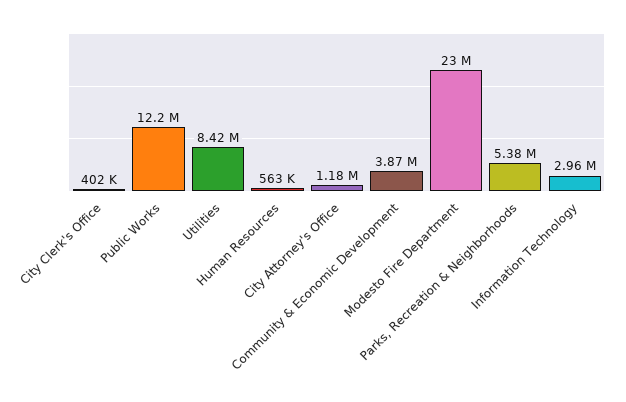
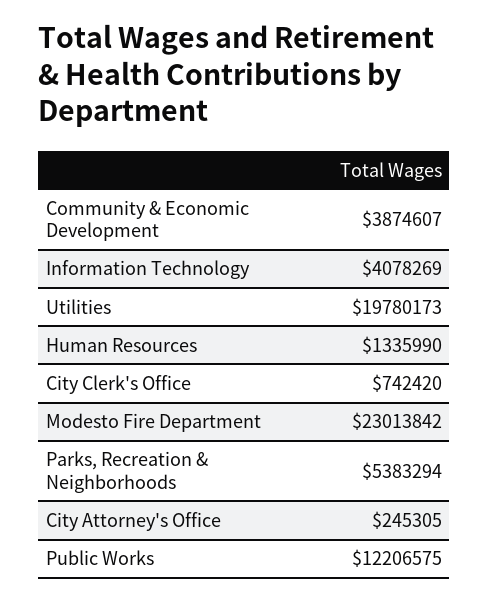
  {
-   "City Clerk's Office": 402000,
+   "City Clerk's Office": 742420,
    "Public Works": 12206575,
-   "Utilities": 8420000,
+   "Utilities": 19780173,
-   "Human Resources": 563000,
+   "Human Resources": 1335990,
-   "City Attorney's Office": 1180000,
+   "City Attorney's Office": 245305,
    "Community & Economic Development": 3874607,
    "Modesto Fire Department": 23013842,
    "Parks, Recreation & Neighborhoods": 5383294,
-   "Information Technology": 2960000
+   "Information Technology": 4078269
  }

